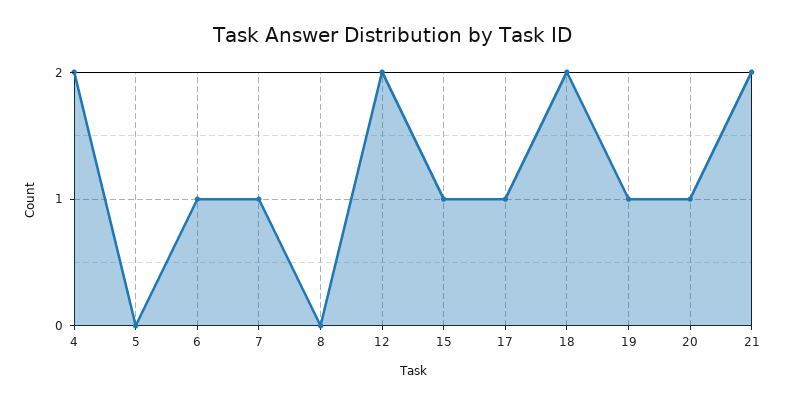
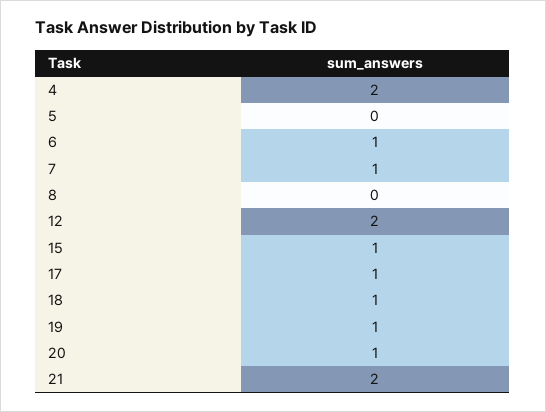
  {
    "4": 2,
    "5": 0,
    "6": 1,
    "7": 1,
    "8": 0,
    "12": 2,
    "15": 1,
    "17": 1,
-   "18": 2,
+   "18": 1,
    "19": 1,
    "20": 1,
    "21": 2
  }

